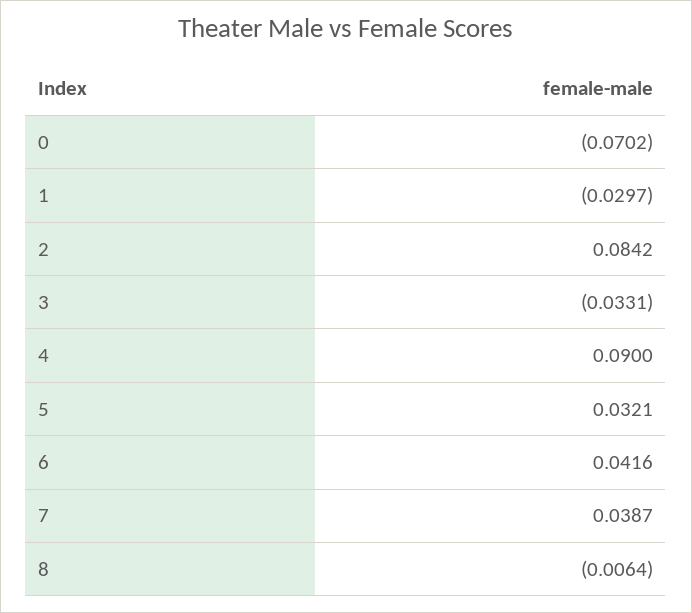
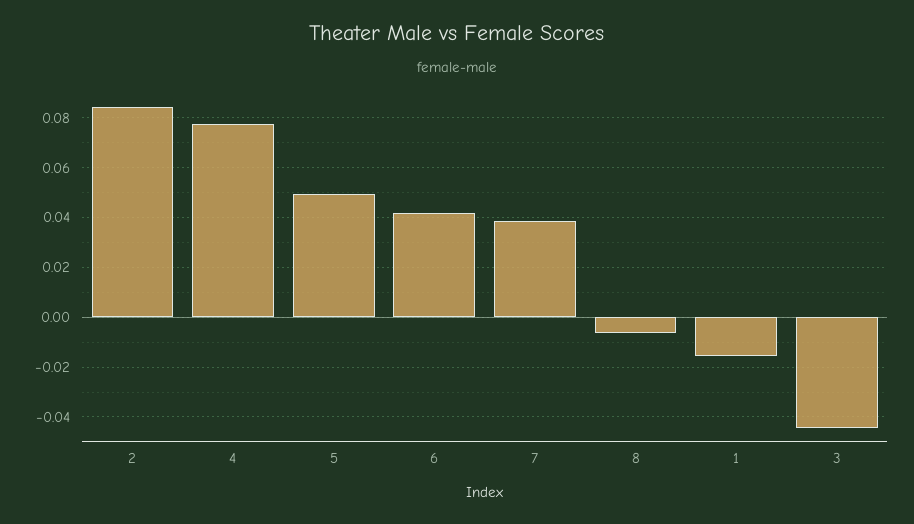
  {
-   "0": -0.0702,
-   "1": -0.0297,
+   "1": -0.015,
    "2": 0.0842,
-   "3": -0.0331,
+   "3": -0.045,
-   "4": 0.09,
+   "4": 0.0775,
-   "5": 0.0321,
+   "5": 0.05,
    "6": 0.0416,
    "7": 0.0387,
    "8": -0.0064
  }

